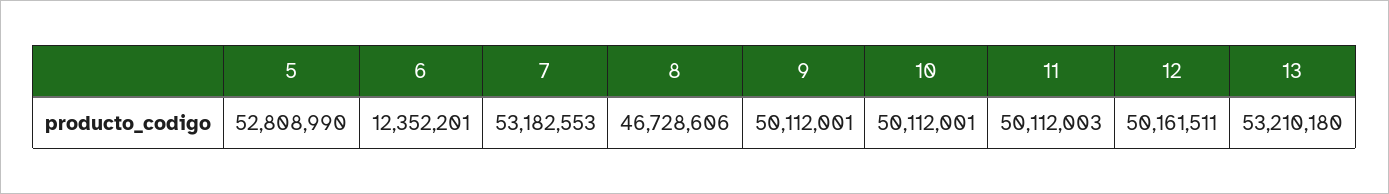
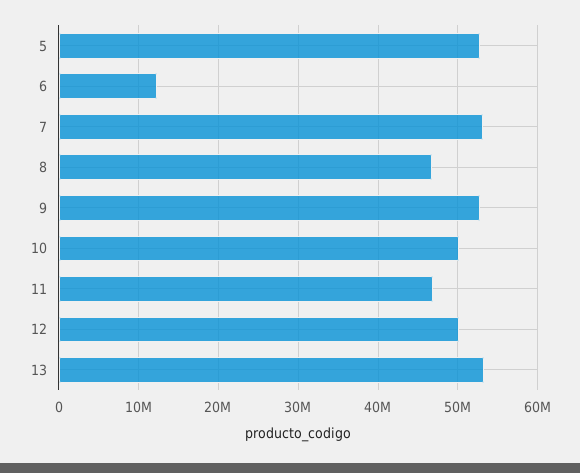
  {
    "5": 52808990,
    "6": 12352201,
    "7": 53182553,
    "8": 46728606,
-   "9": 50112001,
+   "9": 53000000,
    "10": 50112001,
-   "11": 50112003,
+   "11": 47000000,
    "12": 50161511,
    "13": 53210180
  }

